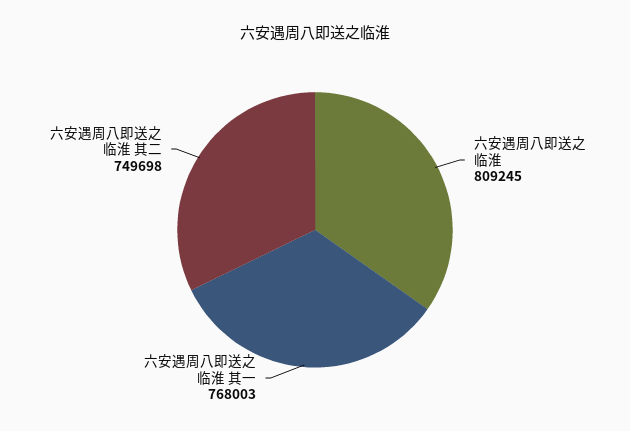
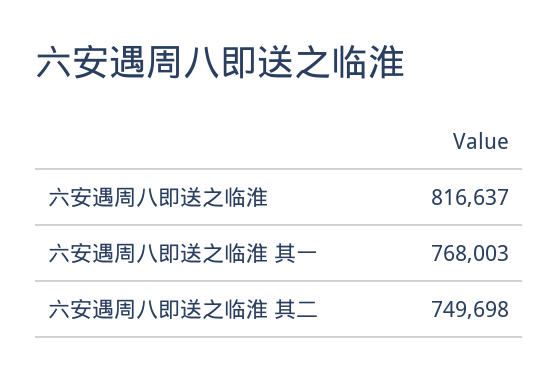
  {
-   "六安遇周八即送之临淮": 809245,
+   "六安遇周八即送之临淮": 816637,
    "六安遇周八即送之临淮 其一": 768003,
    "六安遇周八即送之临淮 其二": 749698
  }

